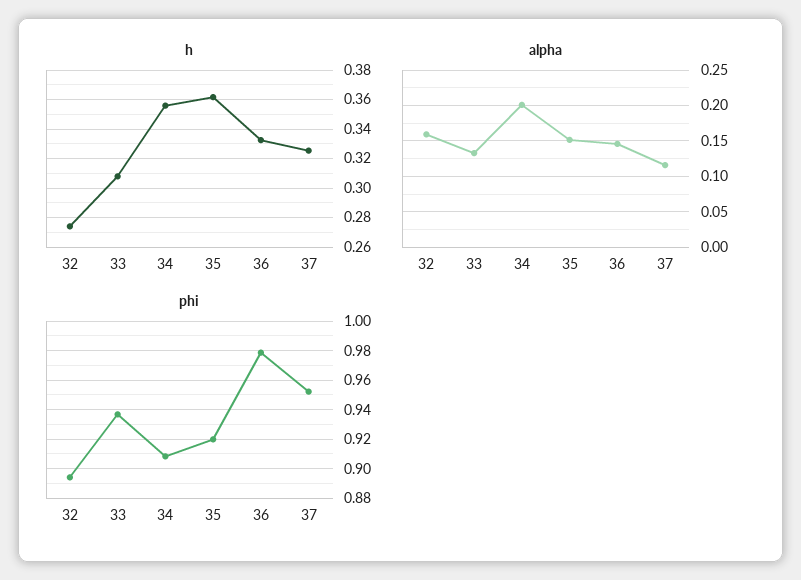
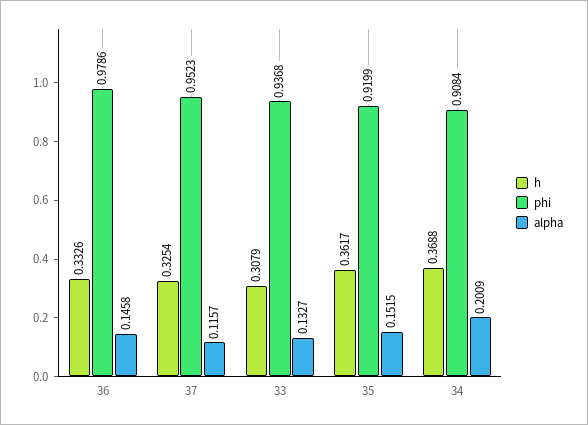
  {
    "h": {
-     "32": 0.275,
      "33": 0.3079,
-     "34": 0.355,
+     "34": 0.3688,
      "35": 0.3617,
      "36": 0.3326,
      "37": 0.3254
    },
    "alpha": {
-     "32": 0.16,
      "33": 0.1327,
      "34": 0.2009,
      "35": 0.1515,
      "36": 0.1458,
      "37": 0.1157
    },
    "phi": {
-     "32": 0.895,
      "33": 0.9368,
      "34": 0.9084,
      "35": 0.9199,
      "36": 0.9786,
      "37": 0.9523
    }
  }

